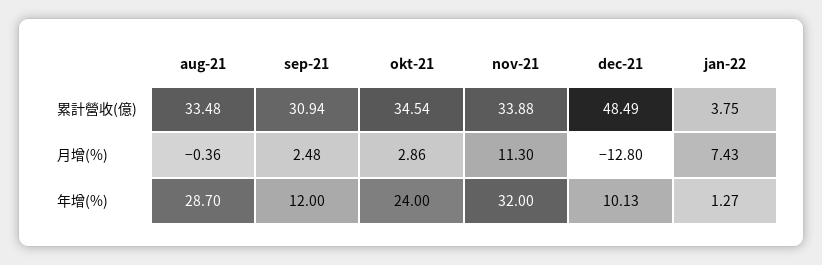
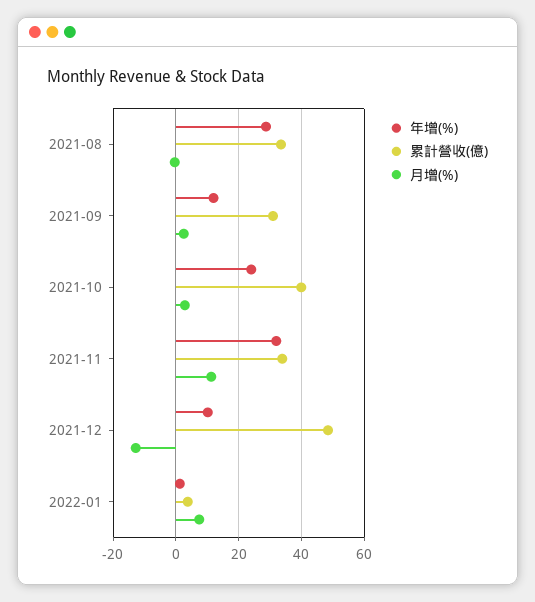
  {
    "累計營收(億)": {
      "aug-21": 33.48,
      "sep-21": 30.94,
-     "okt-21": 34.54,
+     "okt-21": 40,
      "nov-21": 33.88,
      "dec-21": 48.49,
      "jan-22": 3.75
    },
    "月增(%)": {
      "aug-21": -0.36,
      "sep-21": 2.48,
      "okt-21": 2.86,
      "nov-21": 11.3,
      "dec-21": -12.8,
      "jan-22": 7.43
    },
    "年增(%)": {
      "aug-21": 28.7,
      "sep-21": 12,
      "okt-21": 24,
      "nov-21": 32,
      "dec-21": 10.13,
      "jan-22": 1.27
    }
  }

